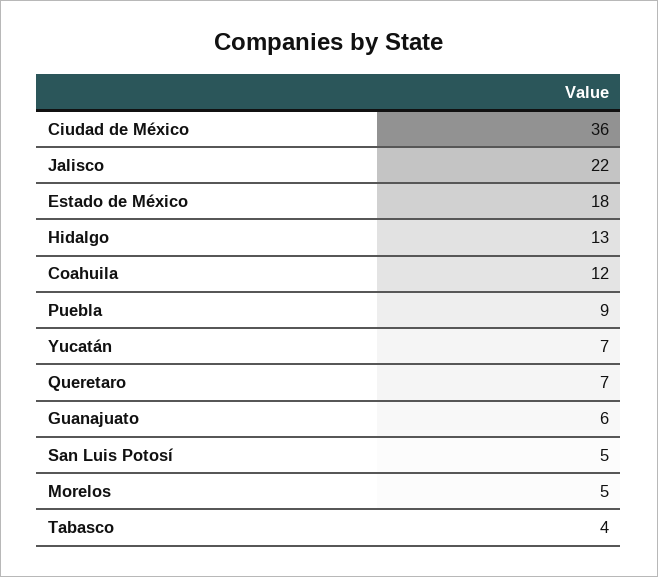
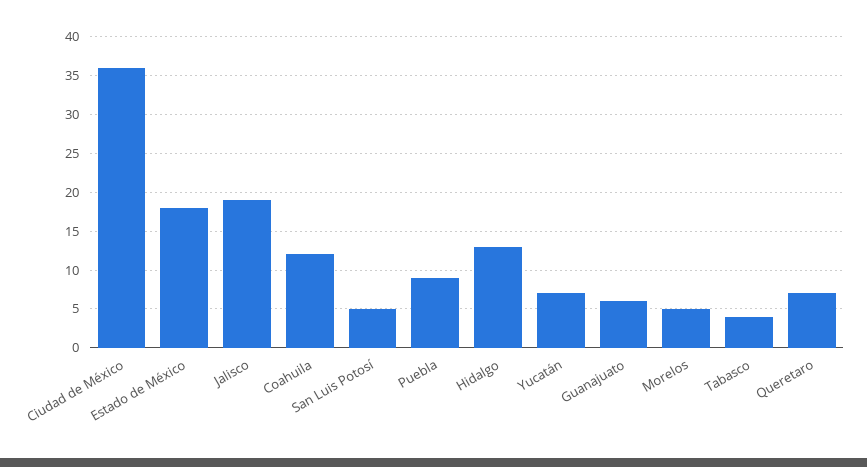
  {
    "Ciudad de México": 36,
-   "Jalisco": 22,
+   "Jalisco": 19,
    "Estado de México": 18,
    "Hidalgo": 13,
    "Coahuila": 12,
    "Puebla": 9,
    "Yucatán": 7,
    "Queretaro": 7,
    "Guanajuato": 6,
    "San Luis Potosí": 5,
    "Morelos": 5,
    "Tabasco": 4
  }

